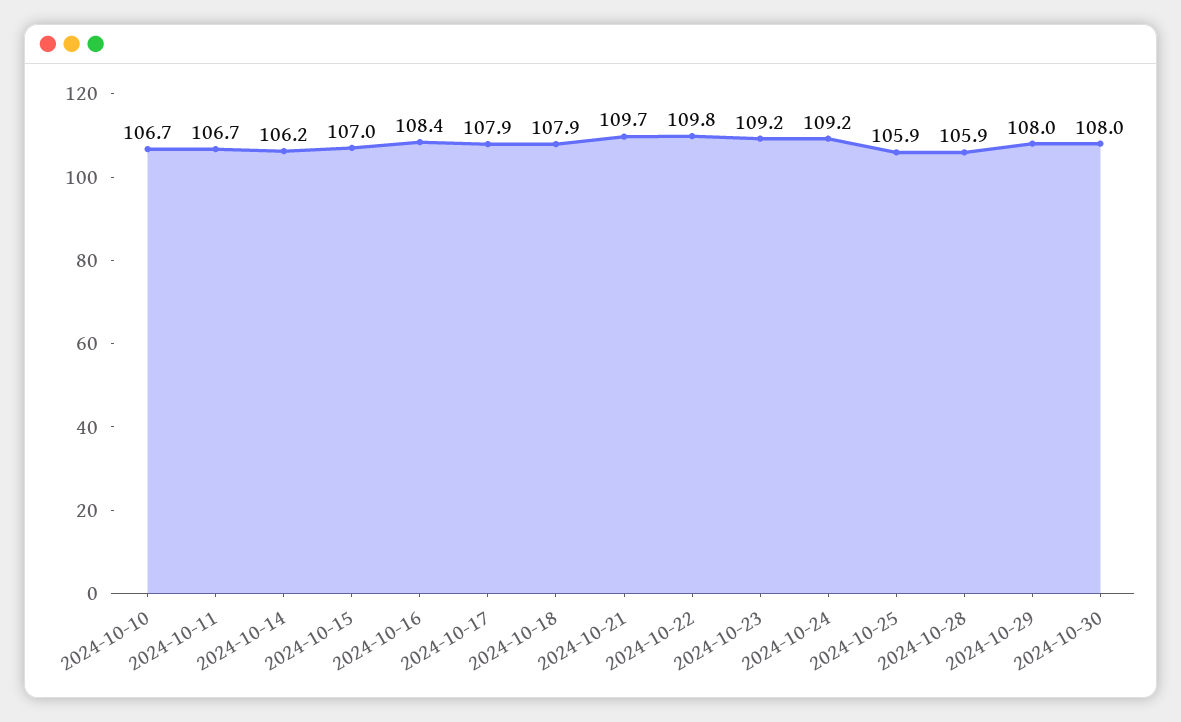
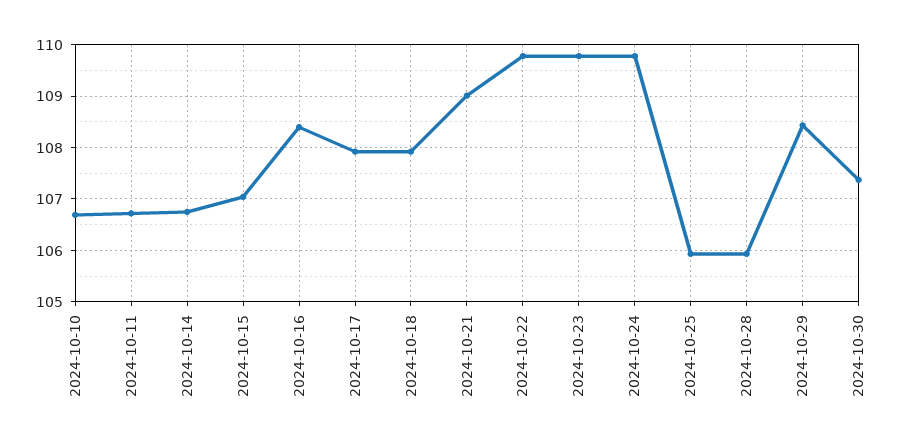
  {
    "2024-10-10": 106.7,
    "2024-10-11": 106.7,
-   "2024-10-14": 106.2,
+   "2024-10-14": 106.8,
    "2024-10-15": 107,
    "2024-10-16": 108.4,
    "2024-10-17": 107.9,
    "2024-10-18": 107.9,
-   "2024-10-21": 109.7,
+   "2024-10-21": 109,
    "2024-10-22": 109.8,
-   "2024-10-23": 109.2,
+   "2024-10-23": 109.8,
-   "2024-10-24": 109.2,
+   "2024-10-24": 109.8,
    "2024-10-25": 105.9,
    "2024-10-28": 105.9,
-   "2024-10-29": 108,
+   "2024-10-29": 108.4,
-   "2024-10-30": 108
+   "2024-10-30": 107.4
  }

